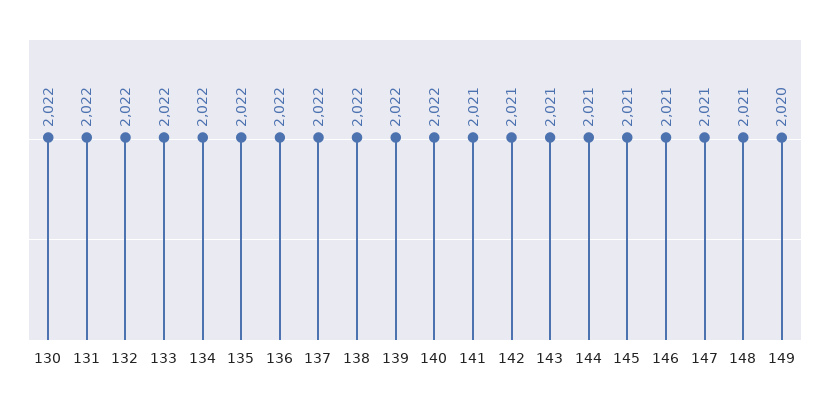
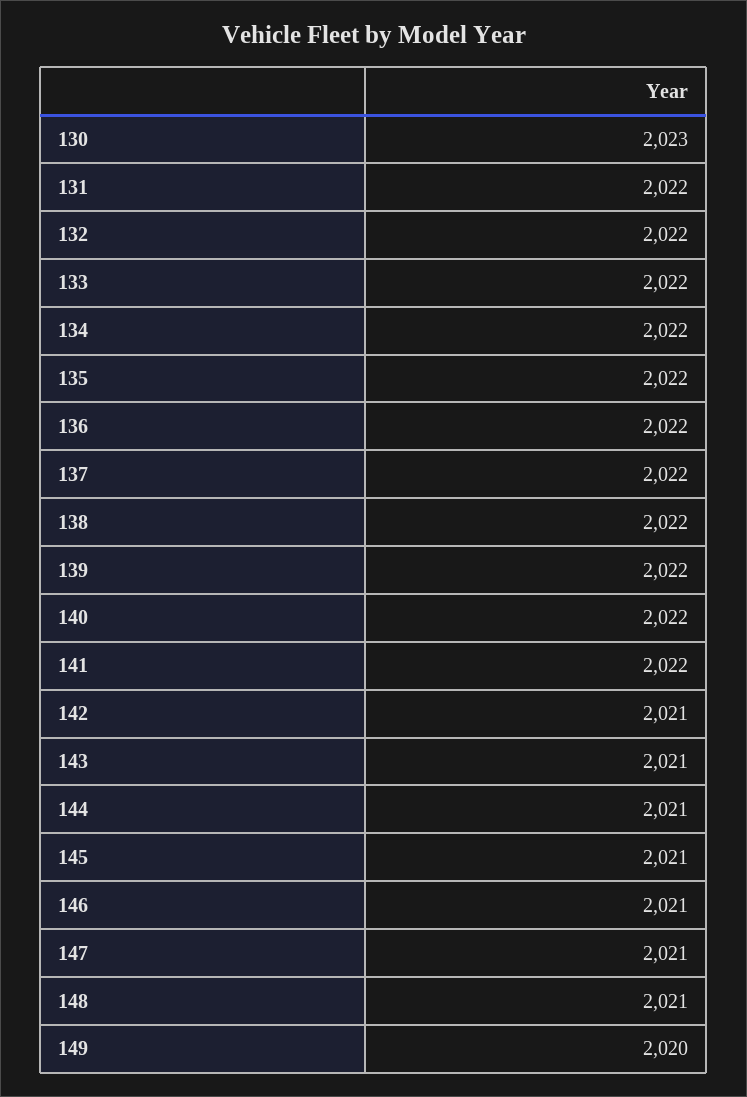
  {
-   "130": 2022,
+   "130": 2023,
    "131": 2022,
    "132": 2022,
    "133": 2022,
    "134": 2022,
    "135": 2022,
    "136": 2022,
    "137": 2022,
    "138": 2022,
    "139": 2022,
    "140": 2022,
-   "141": 2021,
+   "141": 2022,
    "142": 2021,
    "143": 2021,
    "144": 2021,
    "145": 2021,
    "146": 2021,
    "147": 2021,
    "148": 2021,
    "149": 2020
  }

